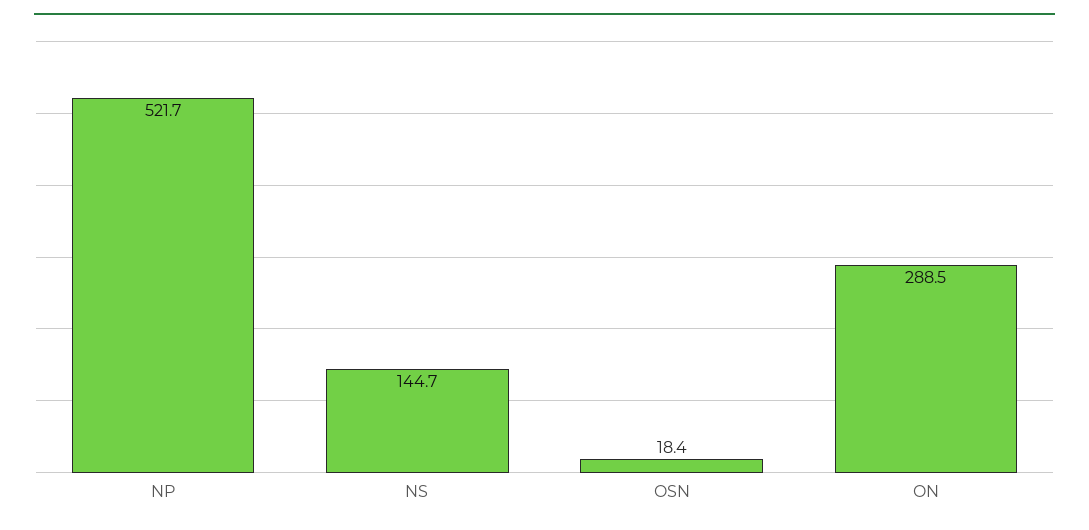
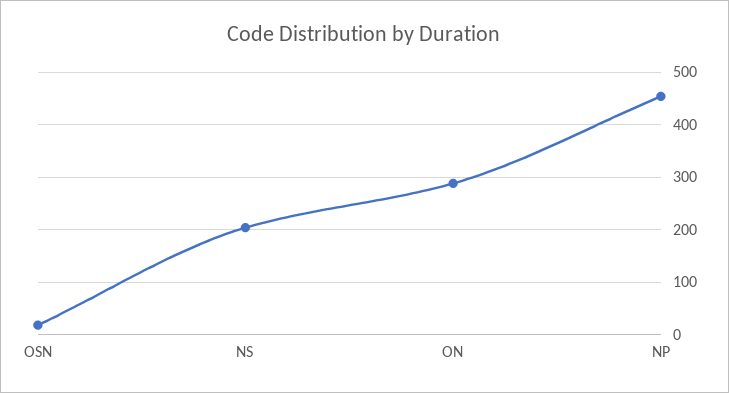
  {
-   "NP": 521.7,
+   "NP": 460,
-   "NS": 144.7,
+   "NS": 200,
    "OSN": 18.4,
    "ON": 288.5
  }

